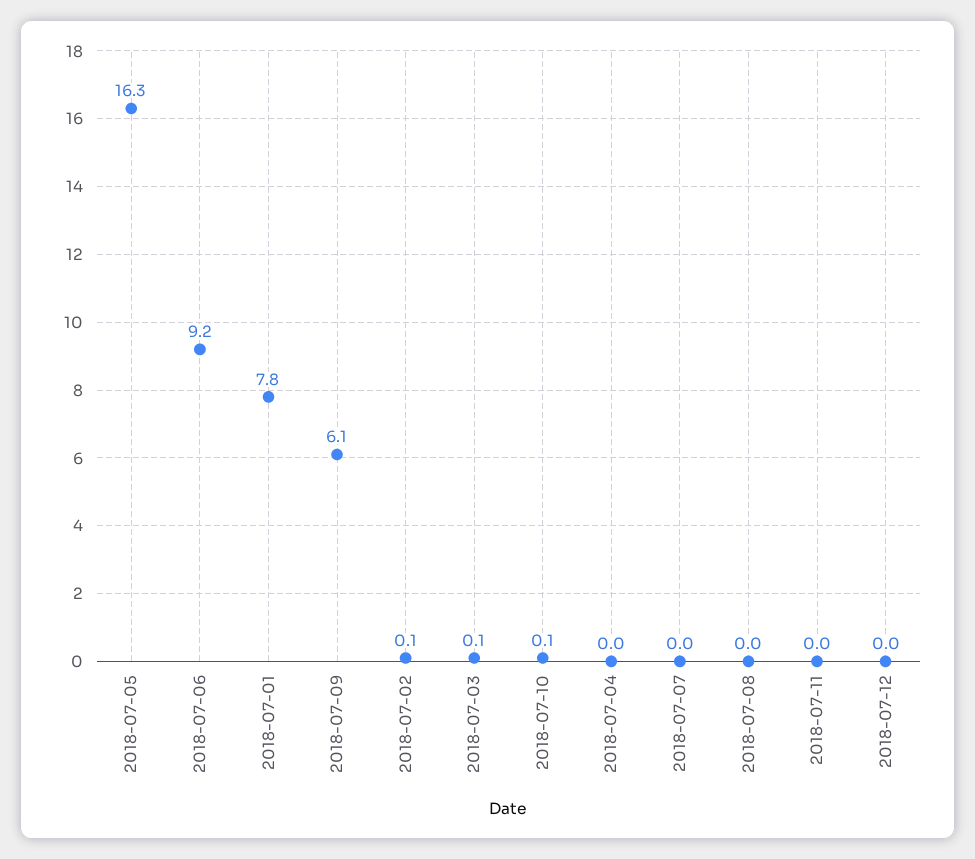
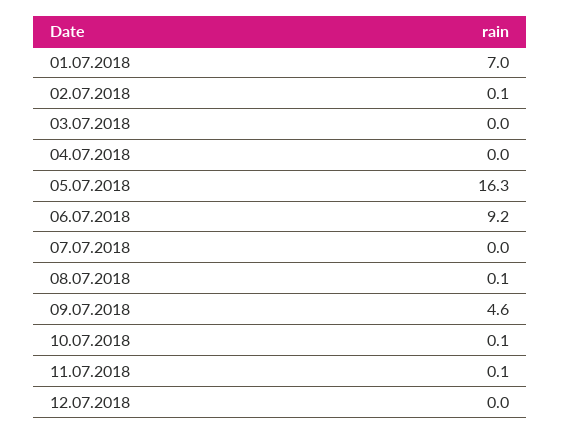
  {
    "2018-07-05": 16.3,
    "2018-07-06": 9.2,
-   "2018-07-01": 7.8,
+   "2018-07-01": 7,
-   "2018-07-09": 6.1,
+   "2018-07-09": 4.6,
    "2018-07-02": 0.1,
-   "2018-07-03": 0.1,
+   "2018-07-03": 0,
    "2018-07-10": 0.1,
    "2018-07-04": 0,
    "2018-07-07": 0,
-   "2018-07-08": 0,
+   "2018-07-08": 0.1,
-   "2018-07-11": 0,
+   "2018-07-11": 0.1,
    "2018-07-12": 0
  }

